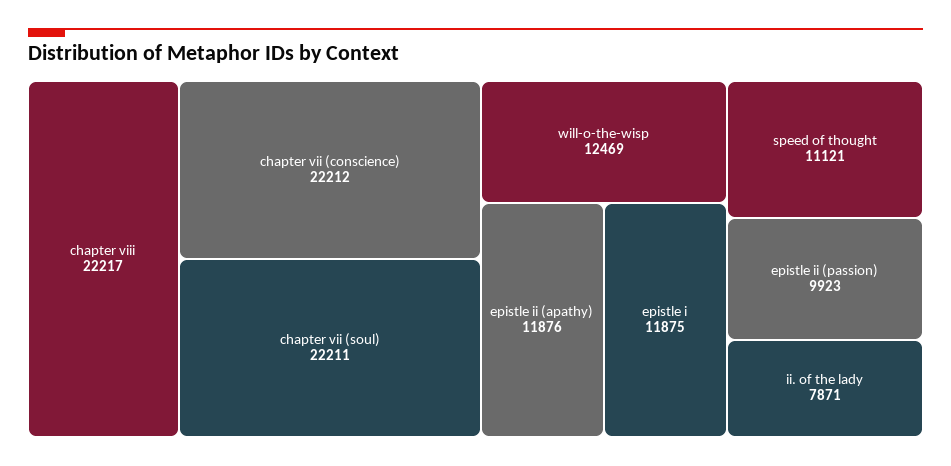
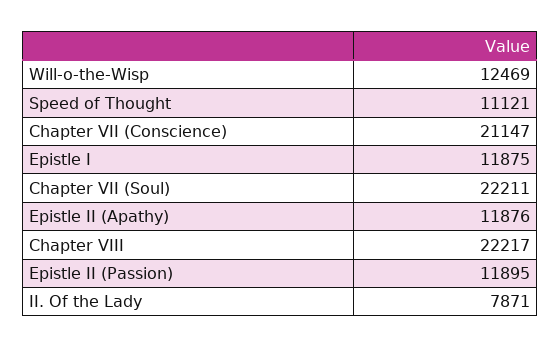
  {
    "chapter viii": 22217,
-   "chapter vii (conscience)": 22212,
+   "chapter vii (conscience)": 21147,
    "chapter vii (soul)": 22211,
    "will-o-the-wisp": 12469,
    "epistle ii (apathy)": 11876,
    "epistle i": 11875,
    "speed of thought": 11121,
-   "epistle ii (passion)": 9923,
+   "epistle ii (passion)": 11895,
    "ii. of the lady": 7871
  }

